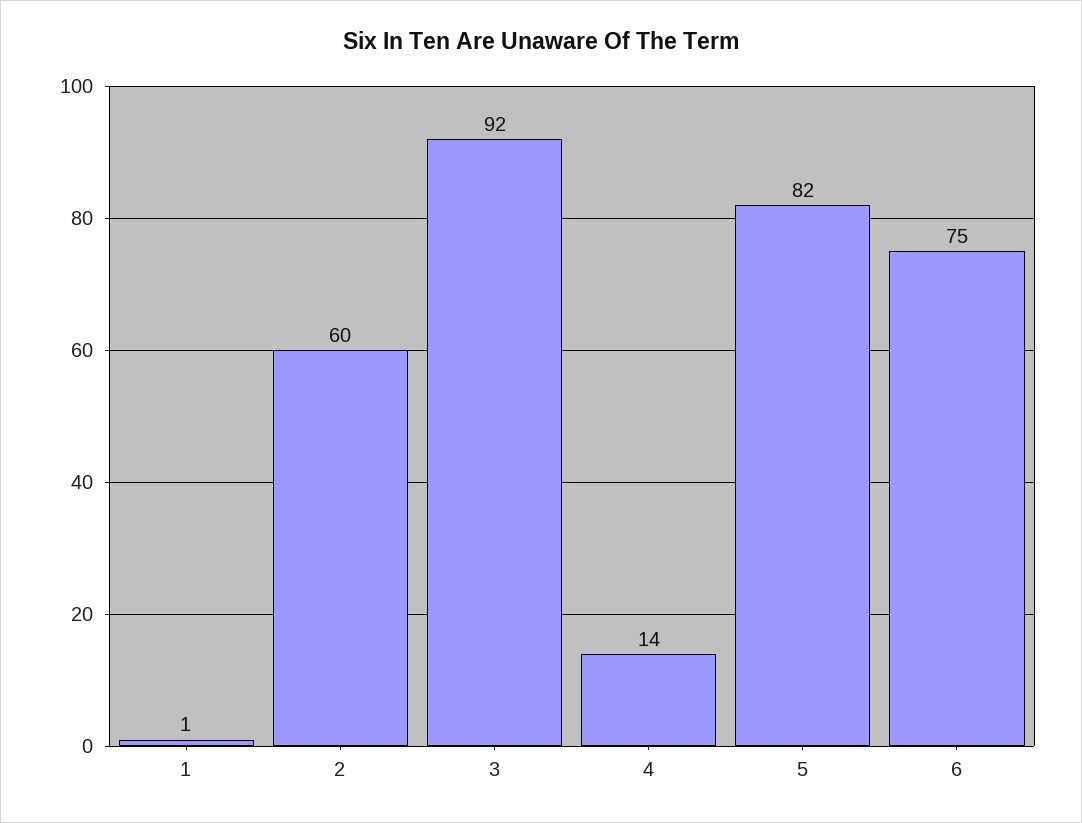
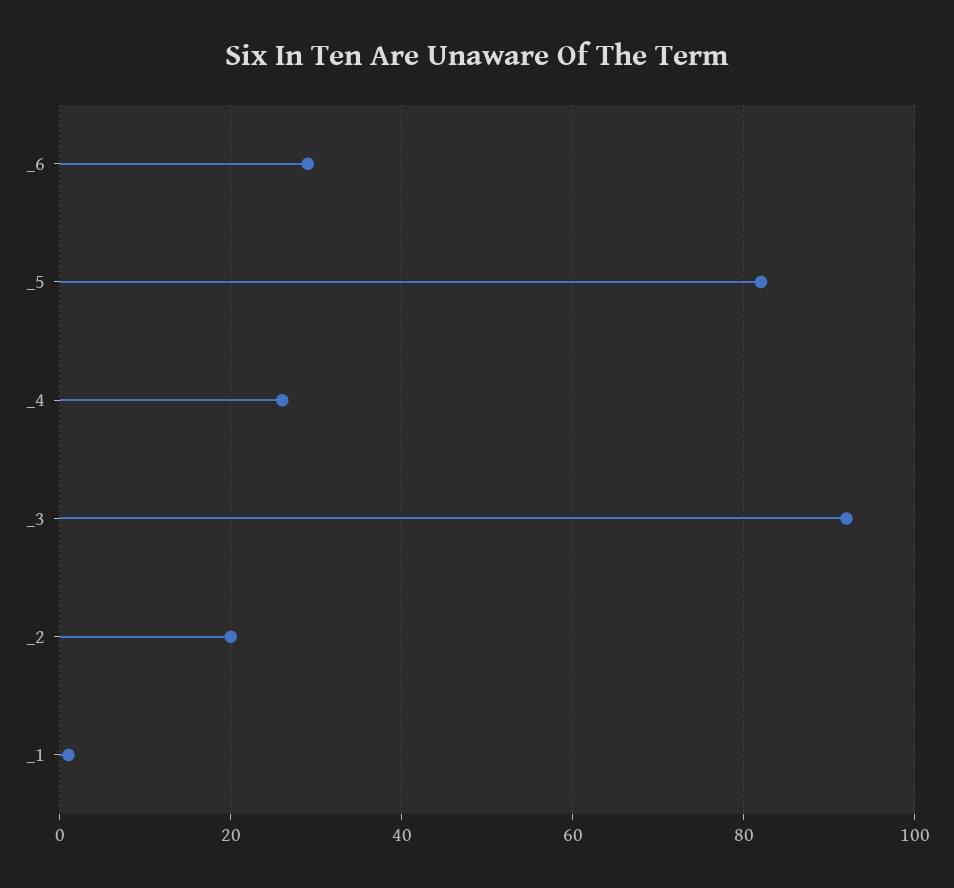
  {
    "1": 1,
-   "2": 60,
+   "2": 20,
    "3": 92,
-   "4": 14,
+   "4": 25,
    "5": 82,
-   "6": 75
+   "6": 30
  }

